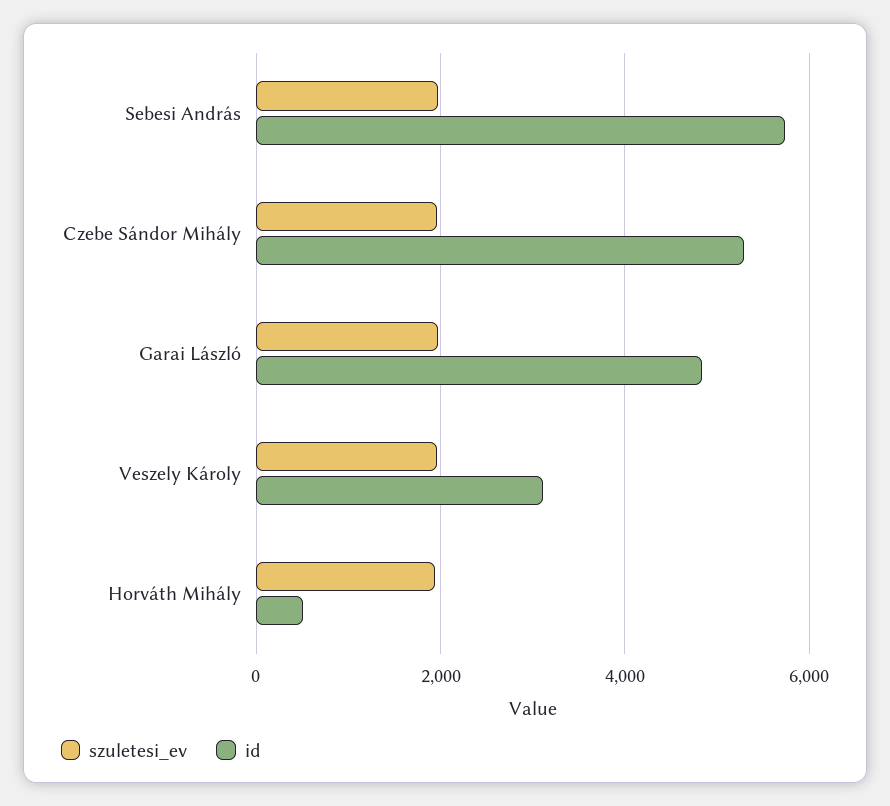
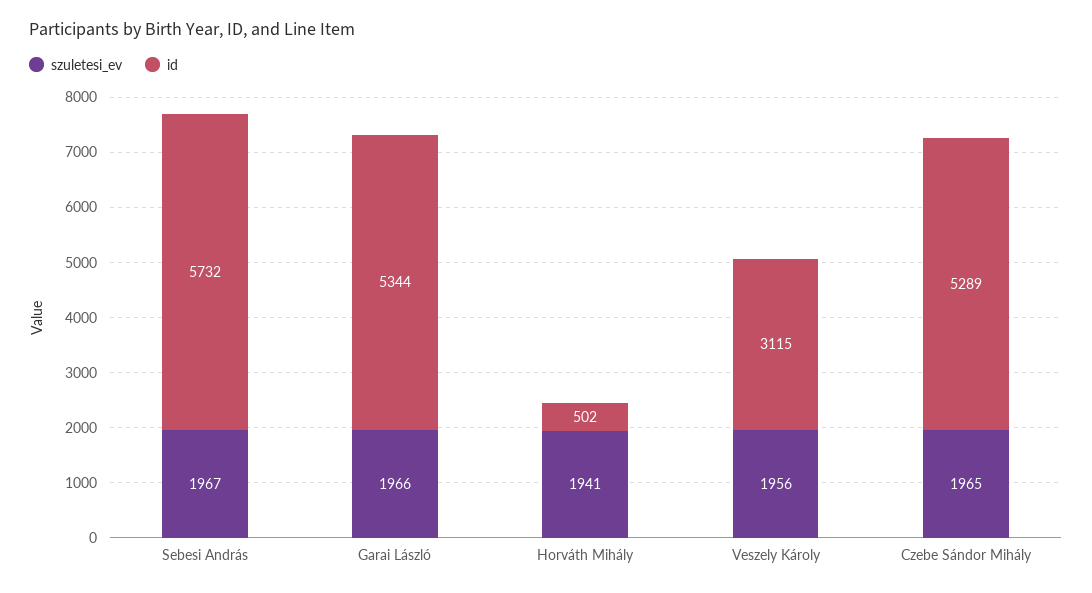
  {
    "szuletesi_ev": {
      "Sebesi András": 1967,
      "Czebe Sándor Mihály": 1965,
      "Garai László": 1966,
      "Veszely Károly": 1956,
      "Horváth Mihály": 1941
    },
    "id": {
      "Sebesi András": 5732,
      "Czebe Sándor Mihály": 5289,
-     "Garai László": 4800,
+     "Garai László": 5344,
      "Veszely Károly": 3115,
      "Horváth Mihály": 502
    }
  }

